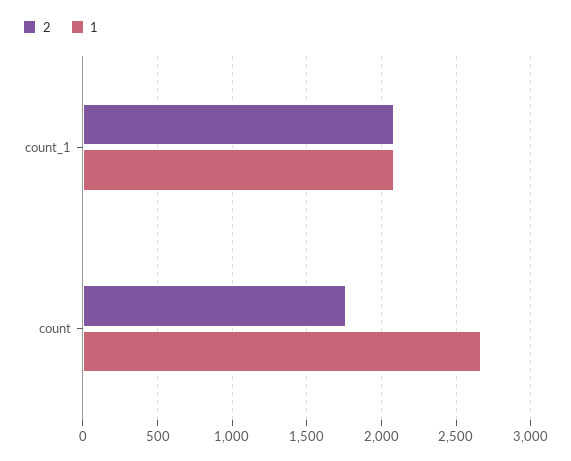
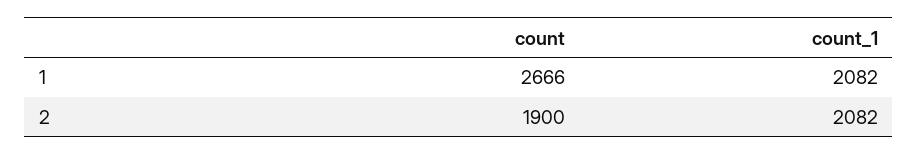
  {
    "2": {
      "count_1": 2082,
-     "count": 1750
+     "count": 1900
    },
    "1": {
      "count_1": 2082,
      "count": 2666
    }
  }

